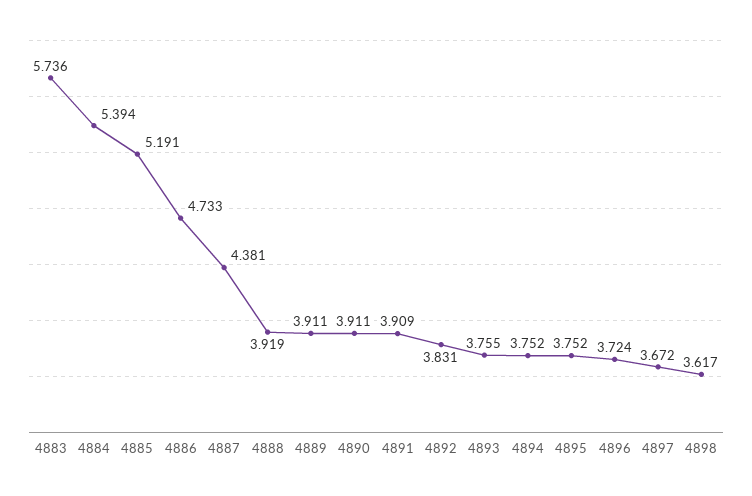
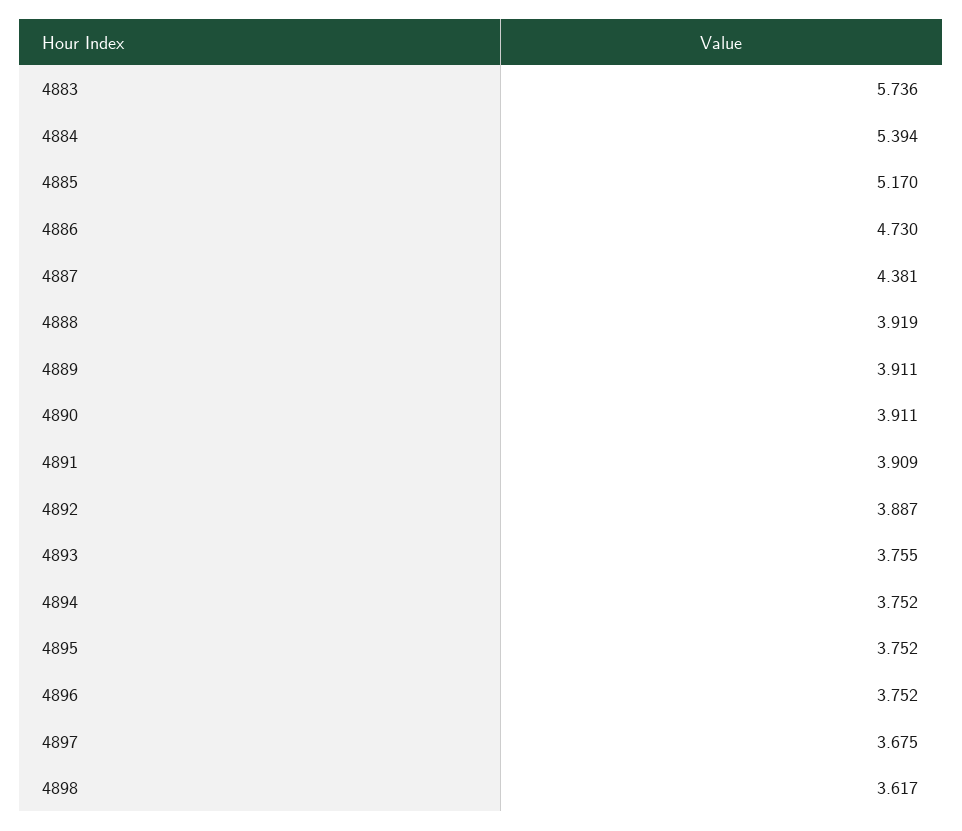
  {
    "4883": 5.736,
    "4884": 5.394,
-   "4885": 5.191,
+   "4885": 5.17,
-   "4886": 4.733,
+   "4886": 4.73,
    "4887": 4.381,
    "4888": 3.919,
    "4889": 3.911,
    "4890": 3.911,
    "4891": 3.909,
-   "4892": 3.831,
+   "4892": 3.887,
    "4893": 3.755,
    "4894": 3.752,
    "4895": 3.752,
-   "4896": 3.724,
+   "4896": 3.752,
-   "4897": 3.672,
+   "4897": 3.675,
    "4898": 3.617
  }

